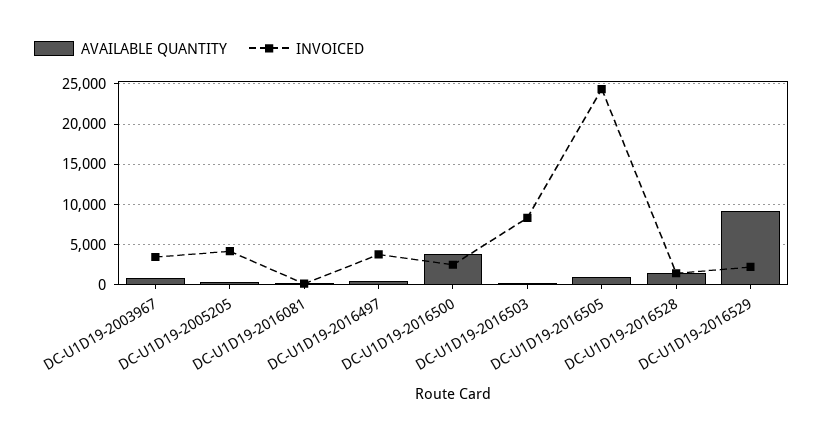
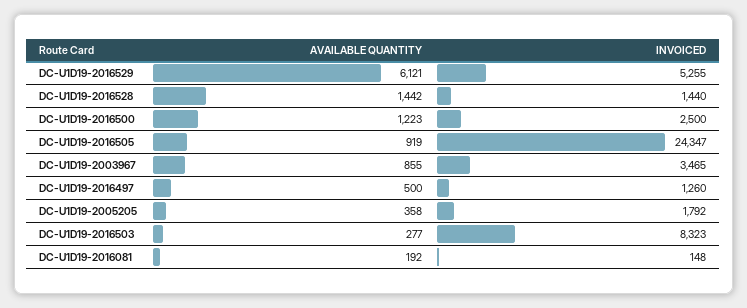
  {
    "AVAILABLE QUANTITY": {
      "DC-U1D19-2003967": 855,
      "DC-U1D19-2005205": 358,
      "DC-U1D19-2016081": 192,
      "DC-U1D19-2016497": 500,
-     "DC-U1D19-2016500": 4000,
+     "DC-U1D19-2016500": 1223,
      "DC-U1D19-2016503": 277,
      "DC-U1D19-2016505": 919,
      "DC-U1D19-2016528": 1442,
-     "DC-U1D19-2016529": 9000
+     "DC-U1D19-2016529": 6121
    },
    "INVOICED": {
      "DC-U1D19-2003967": 3465,
-     "DC-U1D19-2005205": 4000,
+     "DC-U1D19-2005205": 1792,
      "DC-U1D19-2016081": 148,
-     "DC-U1D19-2016497": 4000,
+     "DC-U1D19-2016497": 1260,
      "DC-U1D19-2016500": 2500,
      "DC-U1D19-2016503": 8323,
      "DC-U1D19-2016505": 24347,
      "DC-U1D19-2016528": 1440,
-     "DC-U1D19-2016529": 2000
+     "DC-U1D19-2016529": 5255
    }
  }

